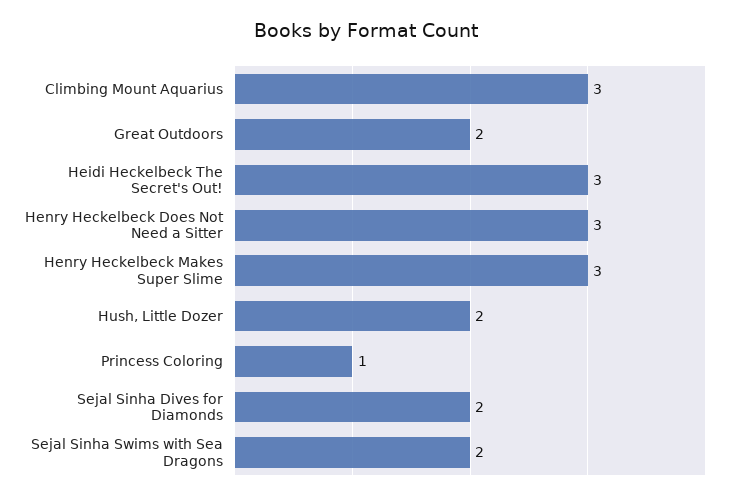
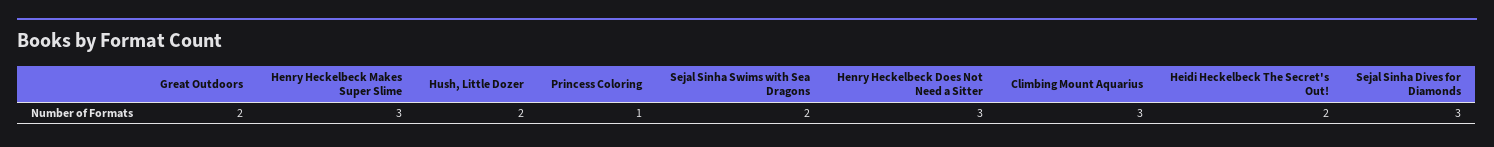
  {
    "Climbing Mount Aquarius": 3,
    "Great Outdoors": 2,
-   "Heidi Heckelbeck The Secret's Out!": 3,
+   "Heidi Heckelbeck The Secret's Out!": 2,
    "Henry Heckelbeck Does Not Need a Sitter": 3,
    "Henry Heckelbeck Makes Super Slime": 3,
    "Hush, Little Dozer": 2,
    "Princess Coloring": 1,
-   "Sejal Sinha Dives for Diamonds": 2,
+   "Sejal Sinha Dives for Diamonds": 3,
    "Sejal Sinha Swims with Sea Dragons": 2
  }

